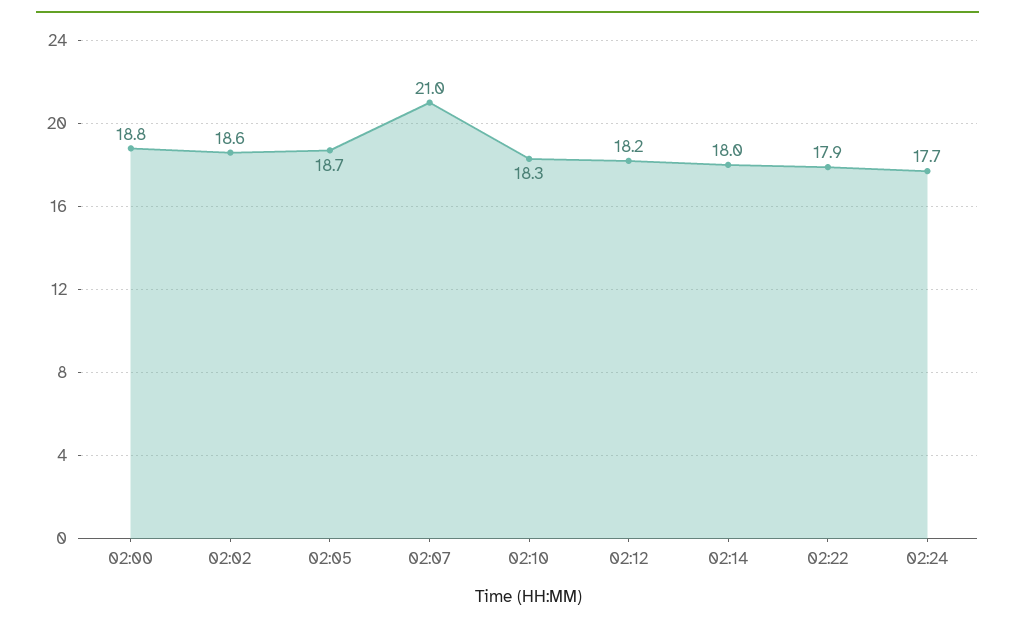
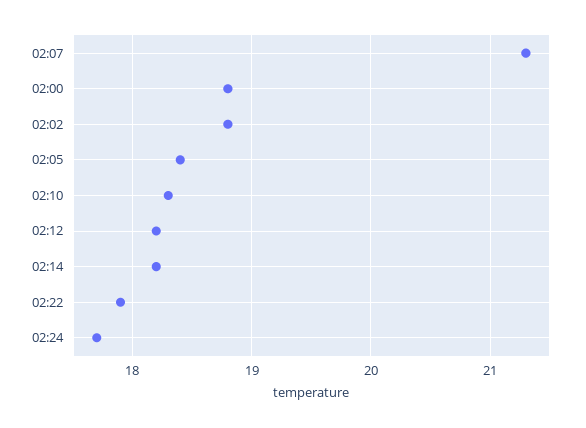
  {
    "02:00": 18.8,
-   "02:02": 18.6,
+   "02:02": 18.8,
-   "02:05": 18.7,
+   "02:05": 18.4,
-   "02:07": 21,
+   "02:07": 21.3,
    "02:10": 18.3,
    "02:12": 18.2,
-   "02:14": 18,
+   "02:14": 18.2,
    "02:22": 17.9,
    "02:24": 17.7
  }

